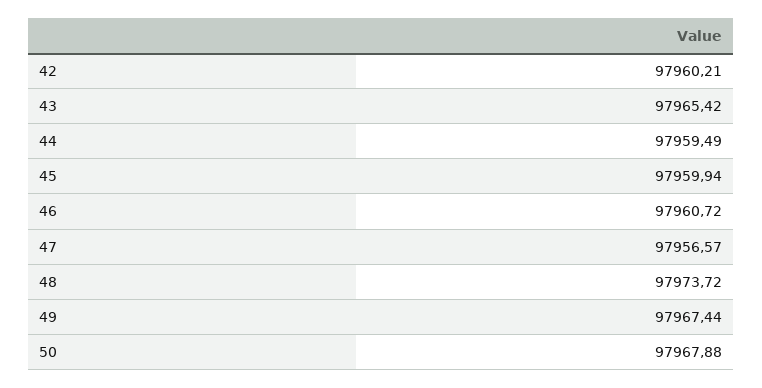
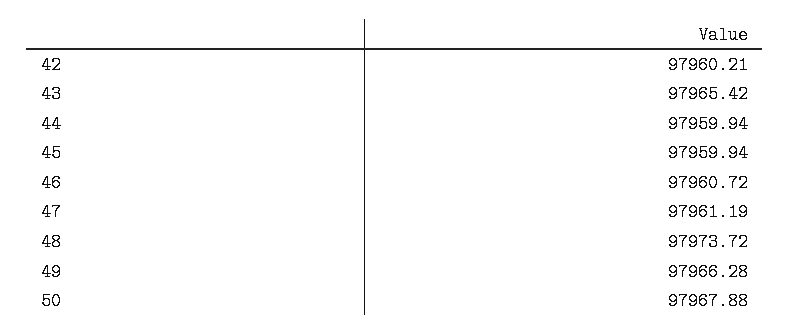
  {
    "42": 97960.21,
    "43": 97965.42,
-   "44": 97959.49,
+   "44": 97959.94,
    "45": 97959.94,
    "46": 97960.72,
-   "47": 97956.57,
+   "47": 97961.19,
    "48": 97973.72,
-   "49": 97967.44,
+   "49": 97966.28,
    "50": 97967.88
  }

